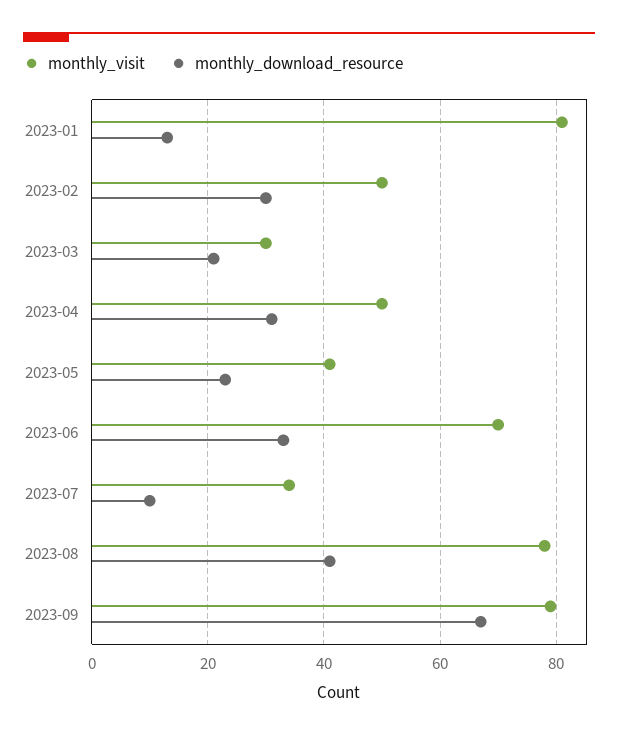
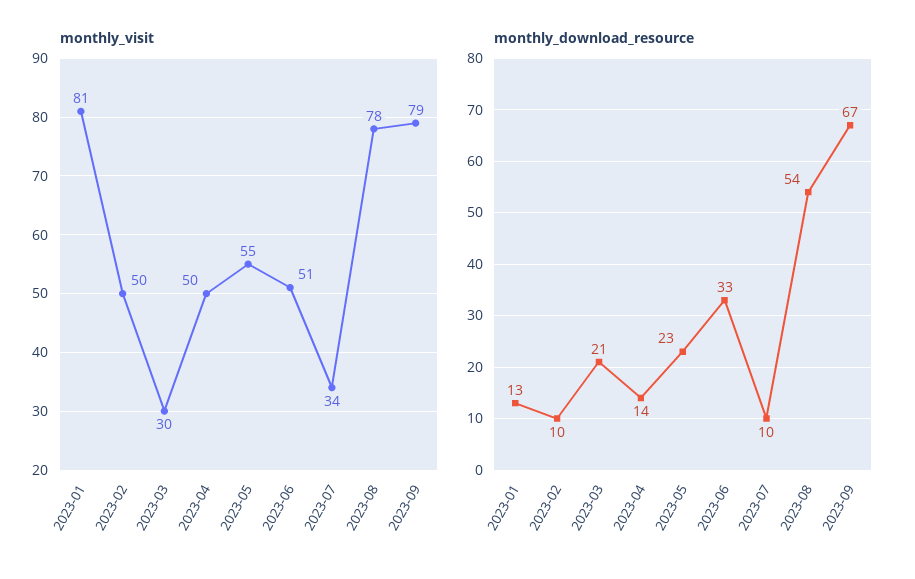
  {
    "monthly_visit": {
      "2023-01": 81,
      "2023-02": 50,
      "2023-03": 30,
      "2023-04": 50,
-     "2023-05": 40,
+     "2023-05": 55,
-     "2023-06": 70,
+     "2023-06": 51,
      "2023-07": 34,
      "2023-08": 78,
      "2023-09": 79
    },
    "monthly_download_resource": {
      "2023-01": 13,
-     "2023-02": 30,
+     "2023-02": 10,
      "2023-03": 21,
-     "2023-04": 30,
+     "2023-04": 14,
      "2023-05": 23,
      "2023-06": 33,
      "2023-07": 10,
-     "2023-08": 40,
+     "2023-08": 54,
      "2023-09": 67
    }
  }

